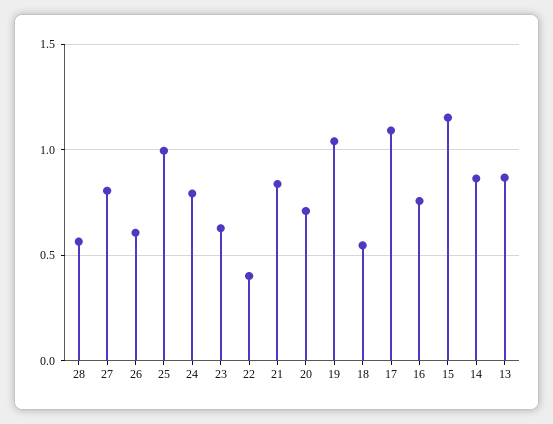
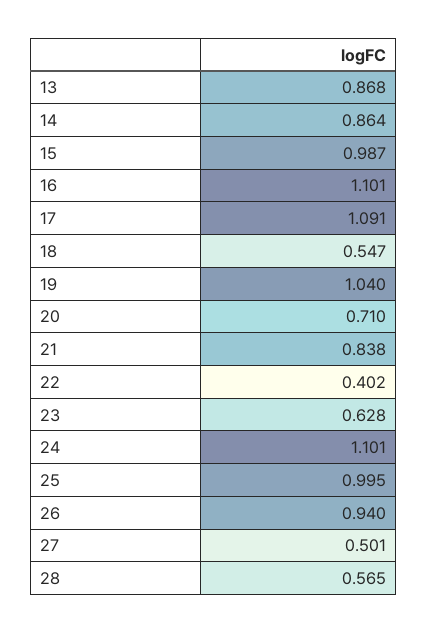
  {
    "28": 0.565,
-   "27": 0.8,
+   "27": 0.501,
-   "26": 0.6,
+   "26": 0.94,
    "25": 0.995,
-   "24": 0.8,
+   "24": 1.101,
    "23": 0.628,
    "22": 0.402,
    "21": 0.838,
    "20": 0.71,
    "19": 1.04,
    "18": 0.547,
    "17": 1.091,
-   "16": 0.75,
+   "16": 1.101,
-   "15": 1.15,
+   "15": 0.987,
    "14": 0.864,
    "13": 0.868
  }

